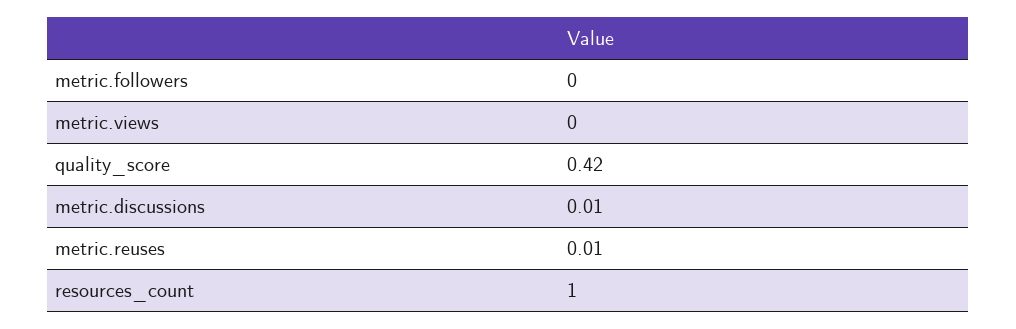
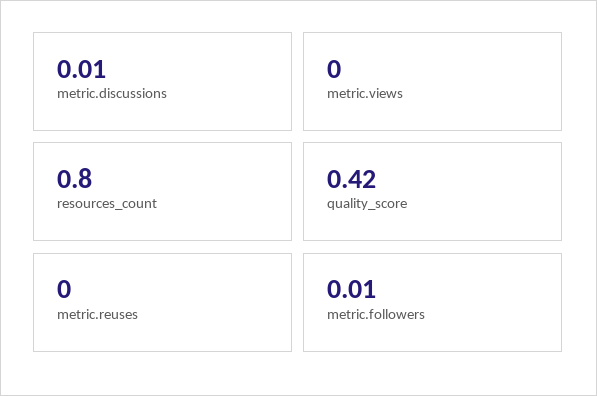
  {
-   "metric.followers": 0,
+   "metric.followers": 0.01,
    "metric.views": 0,
    "quality_score": 0.42,
    "metric.discussions": 0.01,
-   "metric.reuses": 0.01,
+   "metric.reuses": 0,
-   "resources_count": 1
+   "resources_count": 0.8
  }

